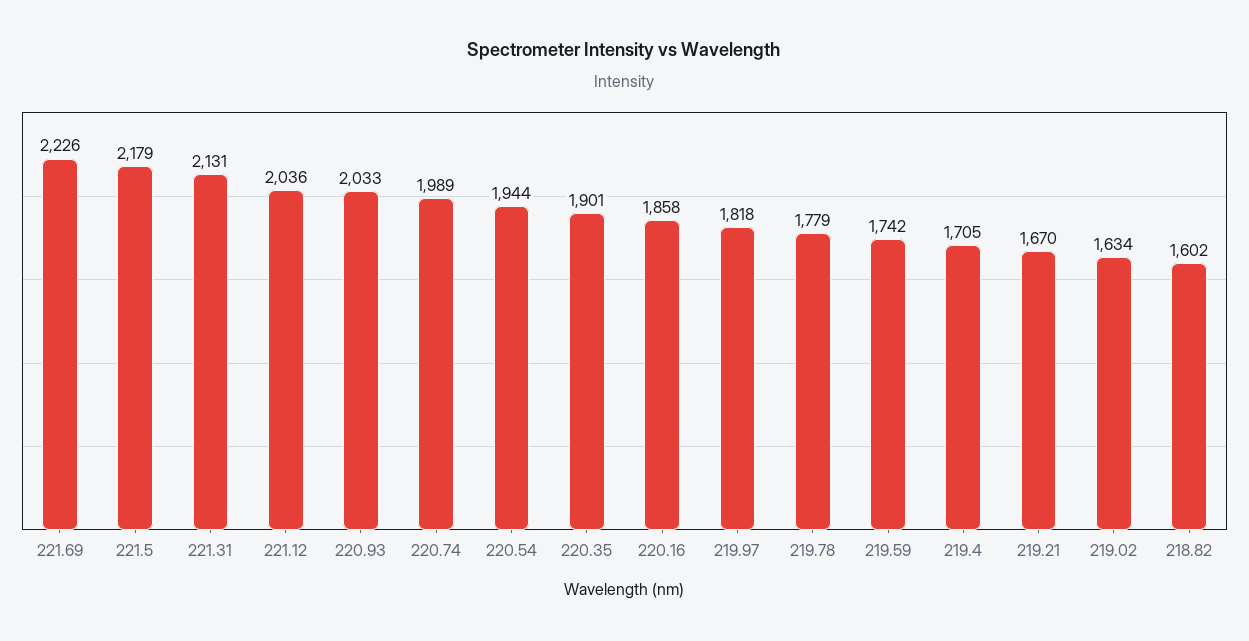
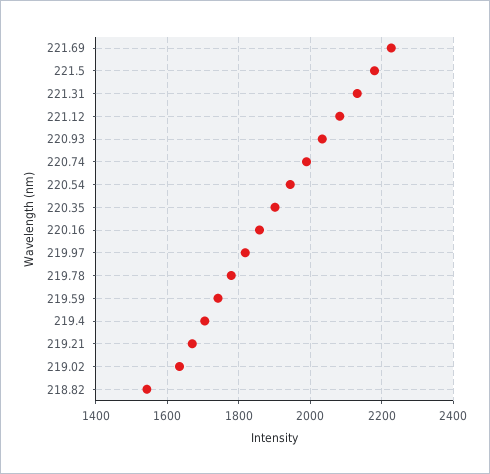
  {
    "221.69": 2226,
    "221.5": 2179,
    "221.31": 2131,
-   "221.12": 2036,
+   "221.12": 2080,
    "220.93": 2033,
    "220.74": 1989,
    "220.54": 1944,
    "220.35": 1901,
    "220.16": 1858,
    "219.97": 1818,
    "219.78": 1779,
    "219.59": 1742,
    "219.4": 1705,
    "219.21": 1670,
    "219.02": 1634,
-   "218.82": 1602
+   "218.82": 1540
  }

